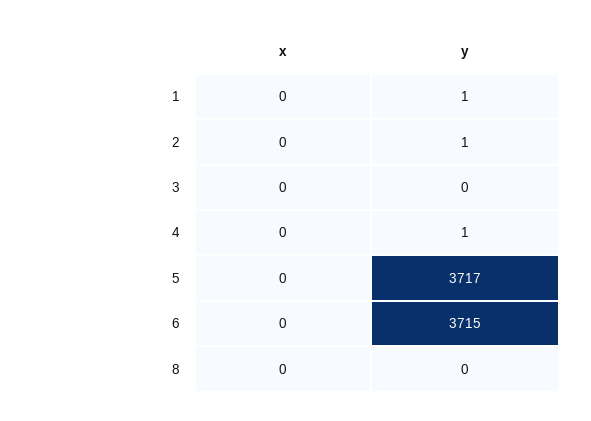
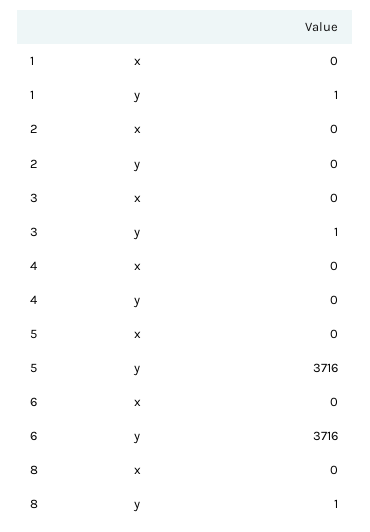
  {
    "x": {
      "1": 0,
      "2": 0,
      "3": 0,
      "4": 0,
      "5": 0,
      "6": 0,
      "8": 0
    },
    "y": {
      "1": 1,
-     "2": 1,
+     "2": 0,
-     "3": 0,
+     "3": 1,
-     "4": 1,
+     "4": 0,
-     "5": 3717,
+     "5": 3716,
-     "6": 3715,
+     "6": 3716,
-     "8": 0
+     "8": 1
    }
  }

